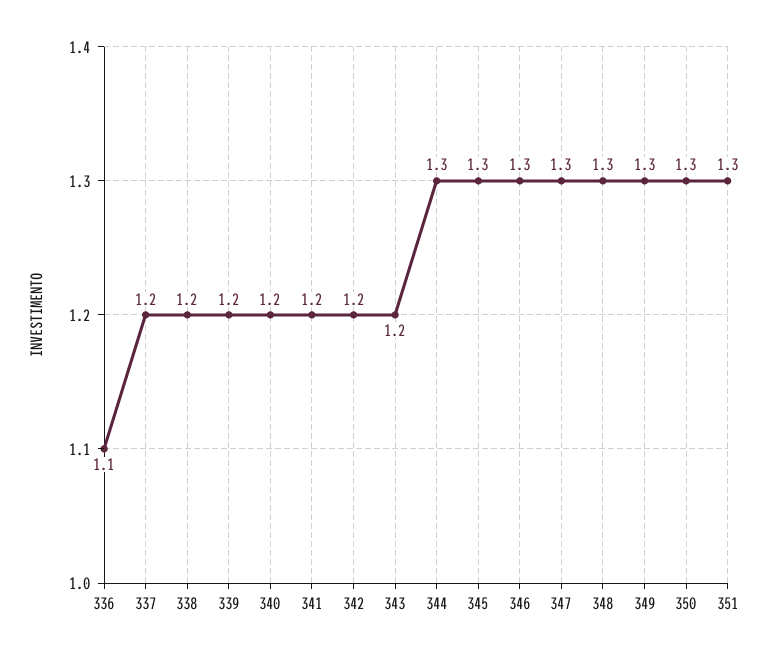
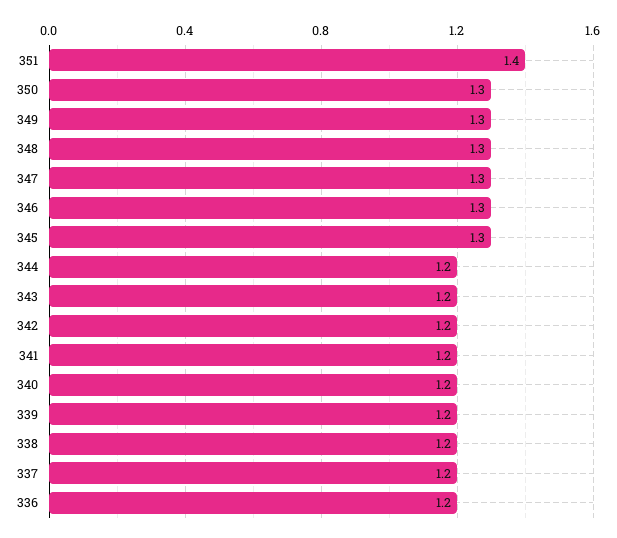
  {
-   "336": 1.1,
+   "336": 1.2,
    "337": 1.2,
    "338": 1.2,
    "339": 1.2,
    "340": 1.2,
    "341": 1.2,
    "342": 1.2,
    "343": 1.2,
-   "344": 1.3,
+   "344": 1.2,
    "345": 1.3,
    "346": 1.3,
    "347": 1.3,
    "348": 1.3,
    "349": 1.3,
    "350": 1.3,
-   "351": 1.3
+   "351": 1.4
  }

